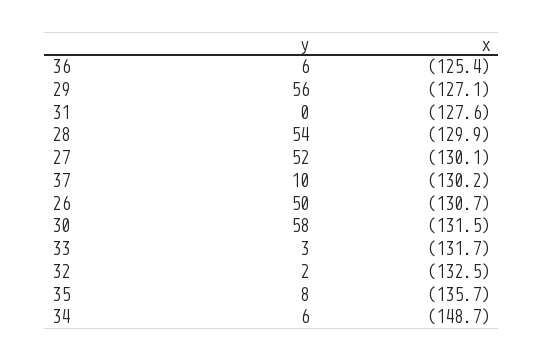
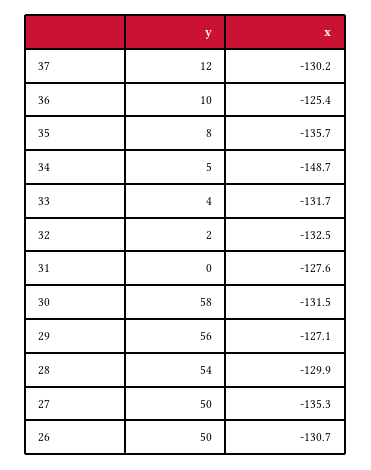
  {
    "y": {
-     "36": 6,
+     "36": 10,
      "29": 56,
      "31": 0,
      "28": 54,
-     "27": 52,
+     "27": 50,
-     "37": 10,
+     "37": 12,
      "26": 50,
      "30": 58,
-     "33": 3,
+     "33": 4,
      "32": 2,
      "35": 8,
-     "34": 6
+     "34": 5
    },
    "x": {
      "36": -125.4,
      "29": -127.1,
      "31": -127.6,
      "28": -129.9,
-     "27": -130.1,
+     "27": -135.3,
      "37": -130.2,
      "26": -130.7,
      "30": -131.5,
      "33": -131.7,
      "32": -132.5,
      "35": -135.7,
      "34": -148.7
    }
  }

